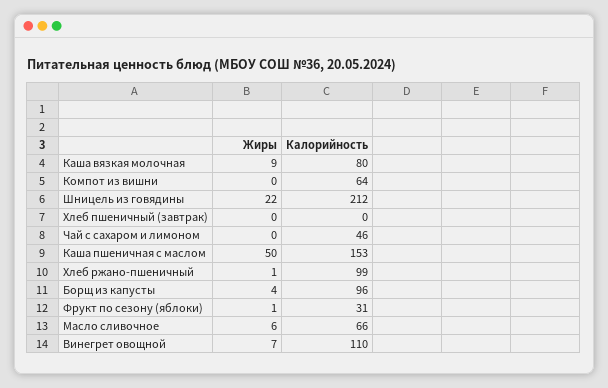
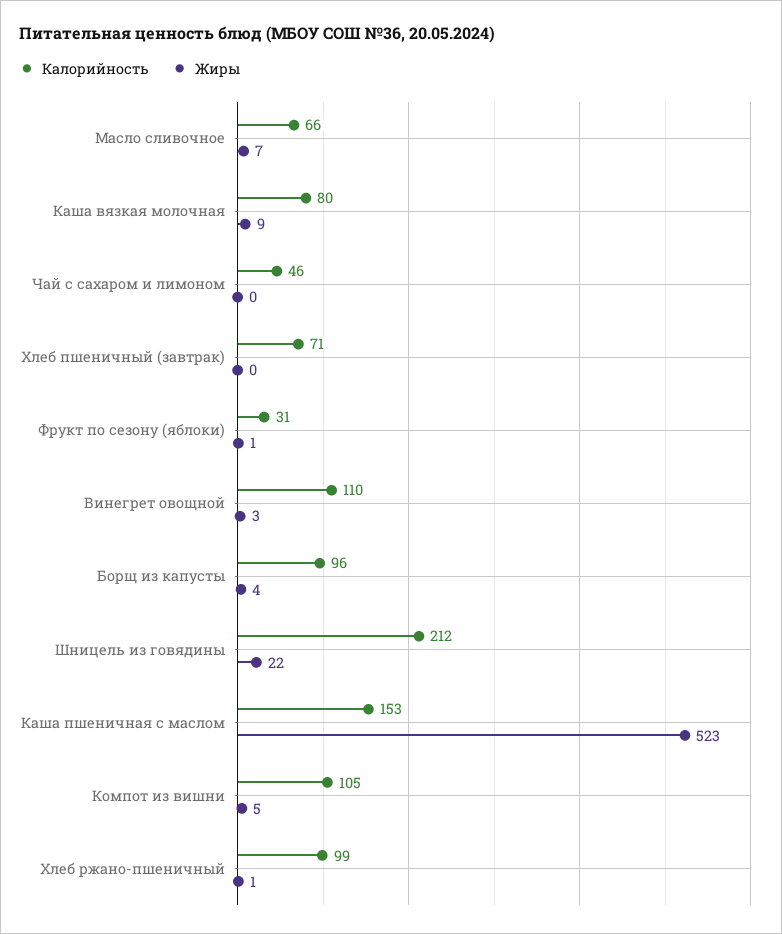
  {
    "Жиры": {
      "Каша вязкая молочная": 9,
-     "Компот из вишни": 0,
+     "Компот из вишни": 5,
      "Шницель из говядины": 22,
      "Хлеб пшеничный (завтрак)": 0,
      "Чай с сахаром и лимоном": 0,
-     "Каша пшеничная с маслом": 50,
+     "Каша пшеничная с маслом": 523,
      "Хлеб ржано-пшеничный": 1,
      "Борщ из капусты": 4,
      "Фрукт по сезону (яблоки)": 1,
-     "Масло сливочное": 6,
+     "Масло сливочное": 7,
-     "Винегрет овощной": 7
+     "Винегрет овощной": 3
    },
    "Калорийность": {
      "Каша вязкая молочная": 80,
-     "Компот из вишни": 64,
+     "Компот из вишни": 105,
      "Шницель из говядины": 212,
-     "Хлеб пшеничный (завтрак)": 0,
+     "Хлеб пшеничный (завтрак)": 71,
      "Чай с сахаром и лимоном": 46,
      "Каша пшеничная с маслом": 153,
      "Хлеб ржано-пшеничный": 99,
      "Борщ из капусты": 96,
      "Фрукт по сезону (яблоки)": 31,
      "Масло сливочное": 66,
      "Винегрет овощной": 110
    }
  }

